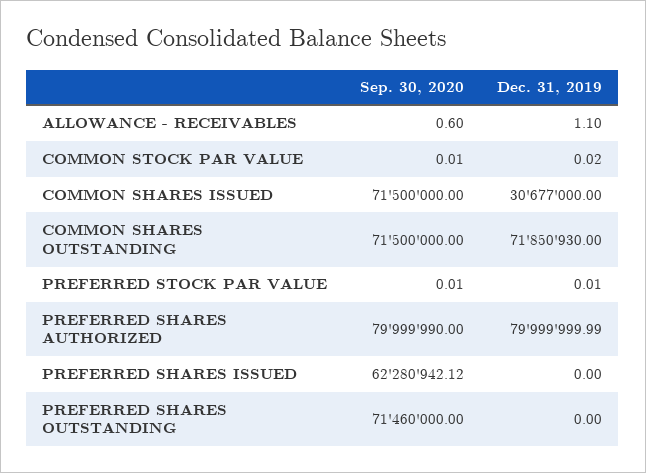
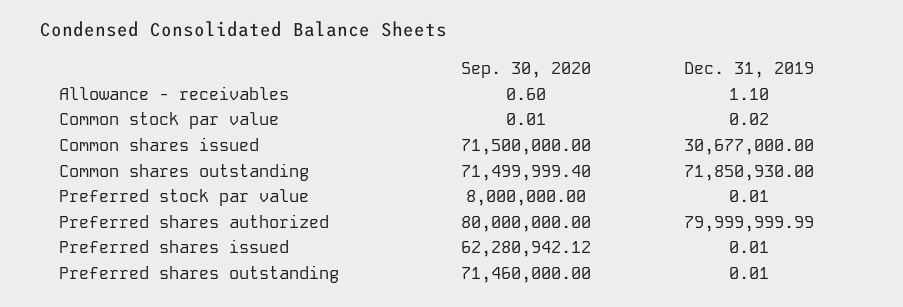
  {
    "Sep. 30, 2020": {
      "ALLOWANCE - RECEIVABLES": 0.6,
      "COMMON STOCK PAR VALUE": 0.01,
      "COMMON SHARES ISSUED": 71500000,
-     "COMMON SHARES OUTSTANDING": 71500000,
+     "COMMON SHARES OUTSTANDING": 71499999.4,
-     "PREFERRED STOCK PAR VALUE": 0.01,
+     "PREFERRED STOCK PAR VALUE": 8000000,
-     "PREFERRED SHARES AUTHORIZED": 79999990,
+     "PREFERRED SHARES AUTHORIZED": 80000000,
      "PREFERRED SHARES ISSUED": 62280942.12,
      "PREFERRED SHARES OUTSTANDING": 71460000
    },
    "Dec. 31, 2019": {
      "ALLOWANCE - RECEIVABLES": 1.1,
      "COMMON STOCK PAR VALUE": 0.02,
      "COMMON SHARES ISSUED": 30677000,
      "COMMON SHARES OUTSTANDING": 71850930,
      "PREFERRED STOCK PAR VALUE": 0.01,
      "PREFERRED SHARES AUTHORIZED": 79999999.99,
-     "PREFERRED SHARES ISSUED": 0,
+     "PREFERRED SHARES ISSUED": 0.01,
-     "PREFERRED SHARES OUTSTANDING": 0
+     "PREFERRED SHARES OUTSTANDING": 0.01
    }
  }

